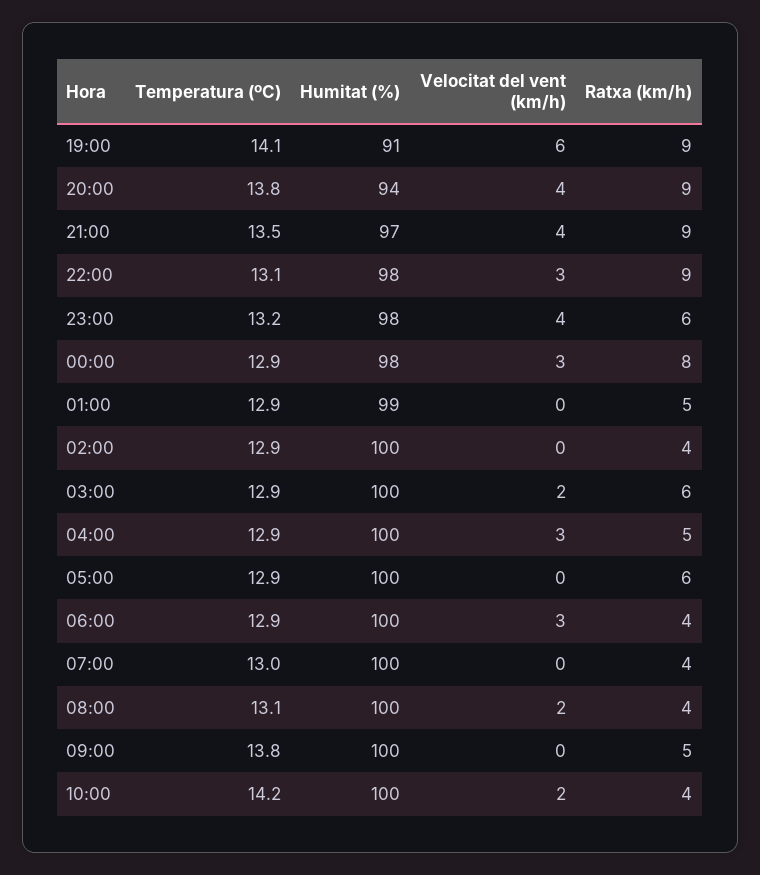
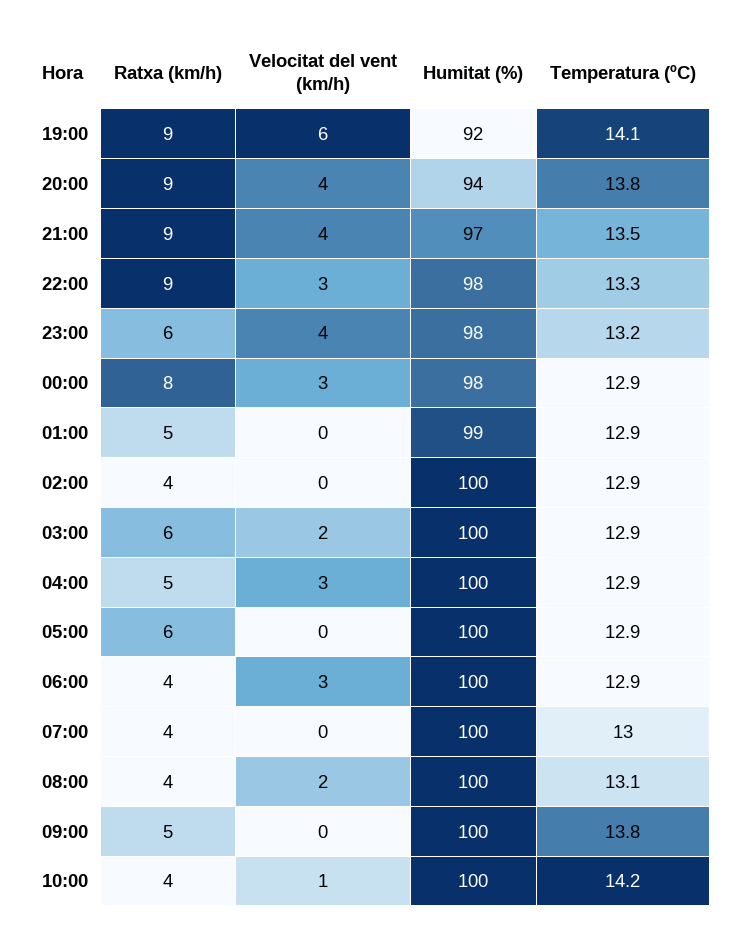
  {
    "Temperatura (ºC)": {
      "19:00": 14.1,
      "20:00": 13.8,
      "21:00": 13.5,
-     "22:00": 13.1,
+     "22:00": 13.3,
      "23:00": 13.2,
      "00:00": 12.9,
      "01:00": 12.9,
      "02:00": 12.9,
      "03:00": 12.9,
      "04:00": 12.9,
      "05:00": 12.9,
      "06:00": 12.9,
      "07:00": 13,
      "08:00": 13.1,
      "09:00": 13.8,
      "10:00": 14.2
    },
    "Humitat (%)": {
-     "19:00": 91,
+     "19:00": 92,
      "20:00": 94,
      "21:00": 97,
      "22:00": 98,
      "23:00": 98,
      "00:00": 98,
      "01:00": 99,
      "02:00": 100,
      "03:00": 100,
      "04:00": 100,
      "05:00": 100,
      "06:00": 100,
      "07:00": 100,
      "08:00": 100,
      "09:00": 100,
      "10:00": 100
    },
    "Velocitat del vent (km/h)": {
      "19:00": 6,
      "20:00": 4,
      "21:00": 4,
      "22:00": 3,
      "23:00": 4,
      "00:00": 3,
      "01:00": 0,
      "02:00": 0,
      "03:00": 2,
      "04:00": 3,
      "05:00": 0,
      "06:00": 3,
      "07:00": 0,
      "08:00": 2,
      "09:00": 0,
-     "10:00": 2
+     "10:00": 1
    },
    "Ratxa (km/h)": {
      "19:00": 9,
      "20:00": 9,
      "21:00": 9,
      "22:00": 9,
      "23:00": 6,
      "00:00": 8,
      "01:00": 5,
      "02:00": 4,
      "03:00": 6,
      "04:00": 5,
      "05:00": 6,
      "06:00": 4,
      "07:00": 4,
      "08:00": 4,
      "09:00": 5,
      "10:00": 4
    }
  }

